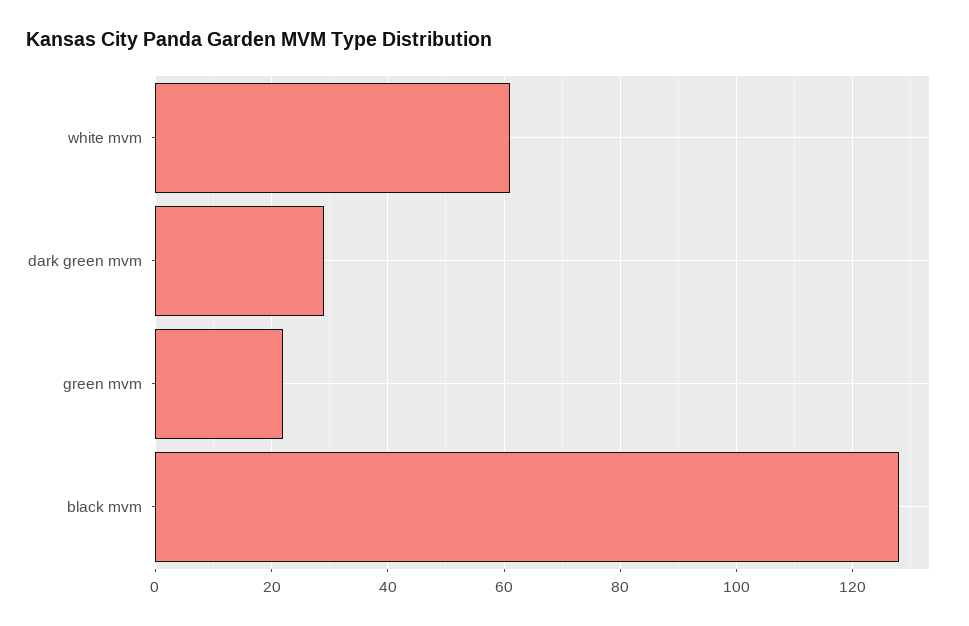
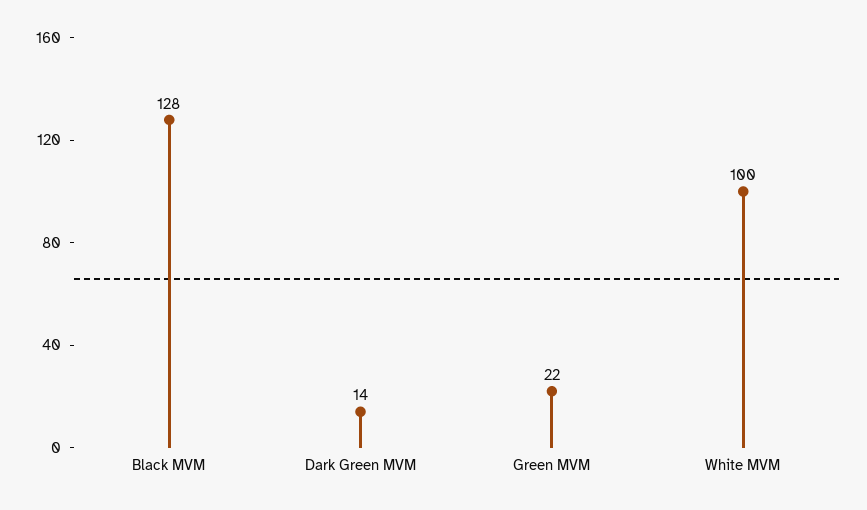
  {
-   "white mvm": 60,
+   "white mvm": 100,
-   "dark green mvm": 30,
+   "dark green mvm": 14,
    "green mvm": 22,
    "black mvm": 128
  }

